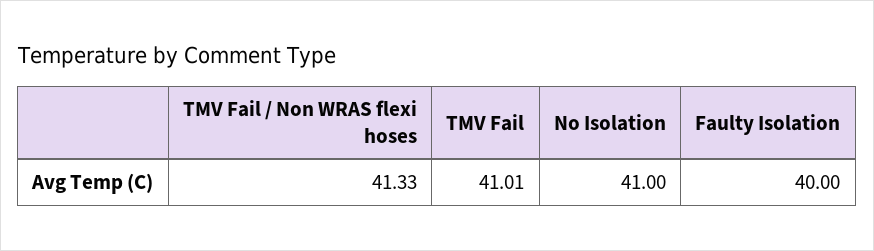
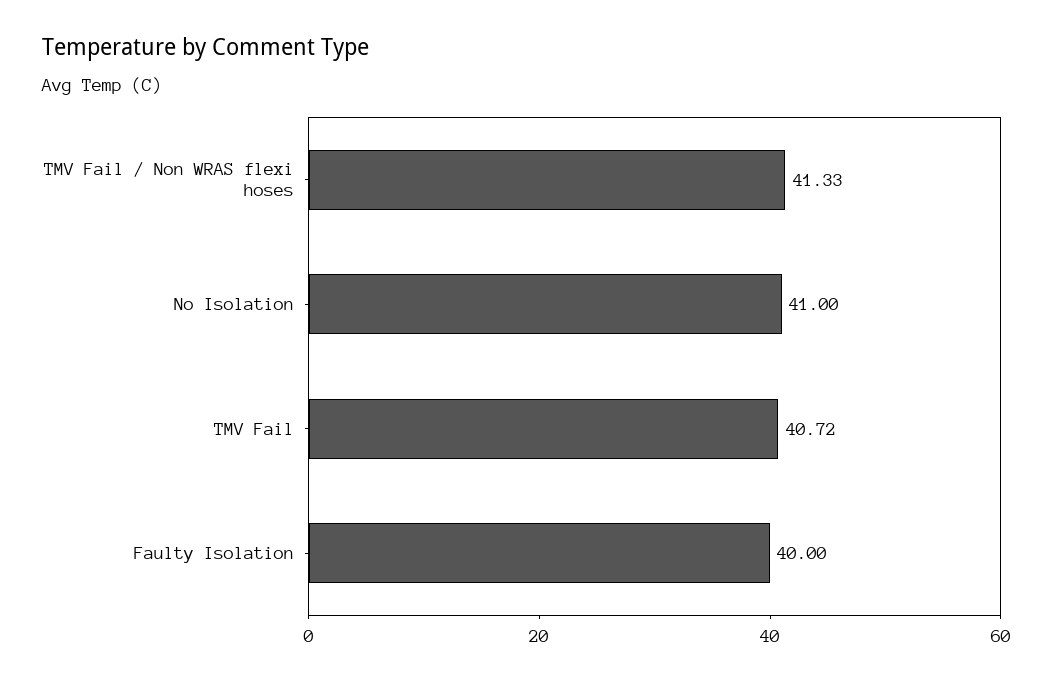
  {
    "TMV Fail / Non WRAS flexi hoses": 41.33,
-   "TMV Fail": 41.01,
+   "TMV Fail": 40.72,
    "No Isolation": 41,
    "Faulty Isolation": 40
  }

